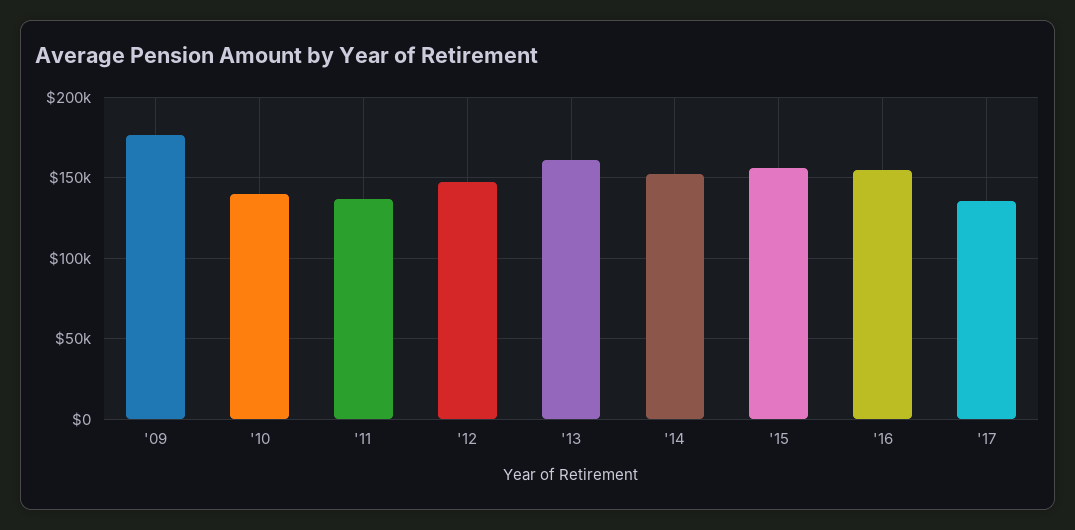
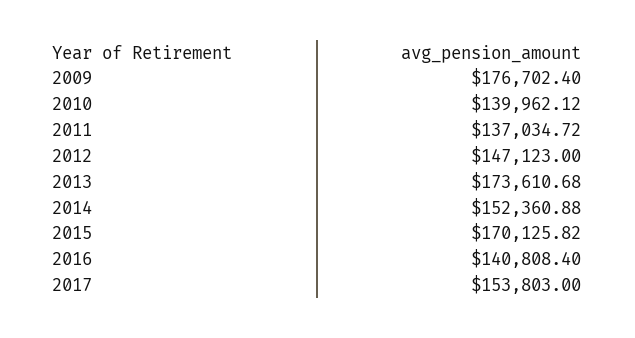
  {
    "'09": 176702.4,
    "'10": 139962.12,
    "'11": 137034.72,
    "'12": 147123,
-   "'13": 160000,
+   "'13": 173610.68,
    "'14": 152360.88,
-   "'15": 155000,
+   "'15": 170125.82,
-   "'16": 155000,
+   "'16": 140808.4,
-   "'17": 135000
+   "'17": 153803
  }

